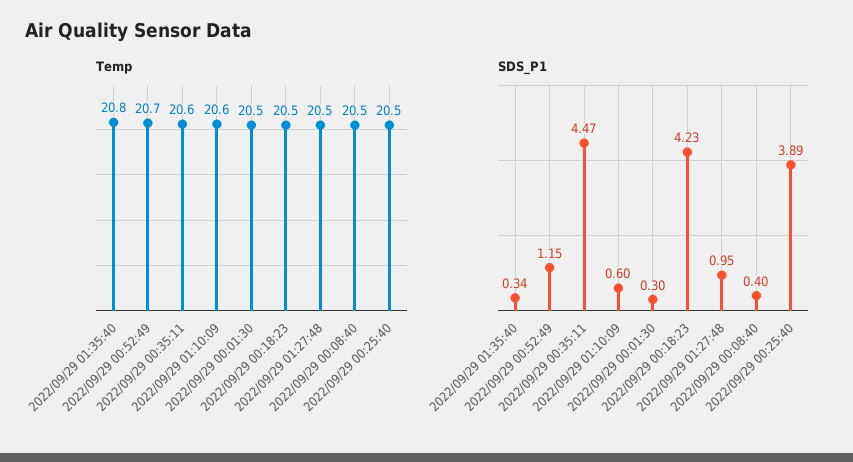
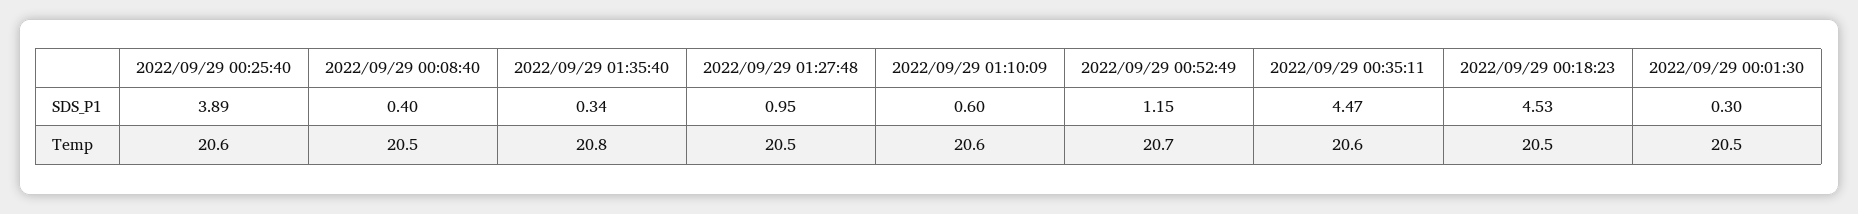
  {
    "Temp": {
      "2022/09/29 01:35:40": 20.8,
      "2022/09/29 00:52:49": 20.7,
      "2022/09/29 00:35:11": 20.6,
      "2022/09/29 01:10:09": 20.6,
      "2022/09/29 00:01:30": 20.5,
      "2022/09/29 00:18:23": 20.5,
      "2022/09/29 01:27:48": 20.5,
      "2022/09/29 00:08:40": 20.5,
-     "2022/09/29 00:25:40": 20.5
+     "2022/09/29 00:25:40": 20.6
    },
    "SDS_P1": {
      "2022/09/29 01:35:40": 0.34,
      "2022/09/29 00:52:49": 1.15,
      "2022/09/29 00:35:11": 4.47,
      "2022/09/29 01:10:09": 0.6,
      "2022/09/29 00:01:30": 0.3,
-     "2022/09/29 00:18:23": 4.23,
+     "2022/09/29 00:18:23": 4.53,
      "2022/09/29 01:27:48": 0.95,
      "2022/09/29 00:08:40": 0.4,
      "2022/09/29 00:25:40": 3.89
    }
  }

